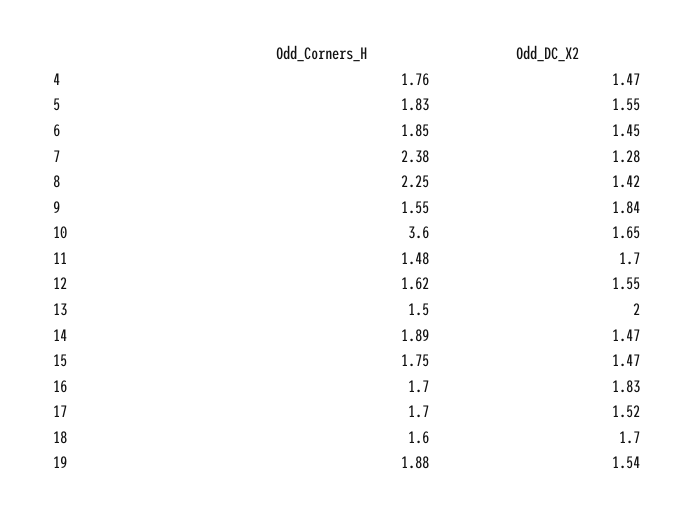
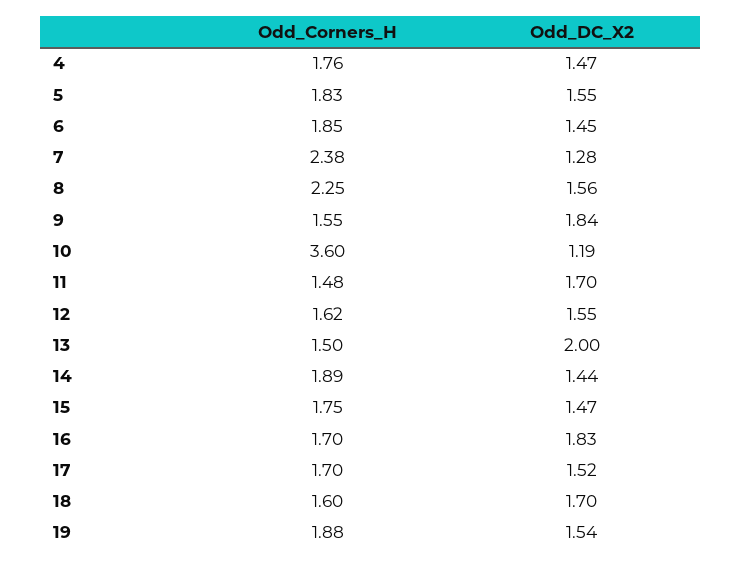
  {
    "Odd_Corners_H": {
      "4": 1.76,
      "5": 1.83,
      "6": 1.85,
      "7": 2.38,
      "8": 2.25,
      "9": 1.55,
      "10": 3.6,
      "11": 1.48,
      "12": 1.62,
      "13": 1.5,
      "14": 1.89,
      "15": 1.75,
      "16": 1.7,
      "17": 1.7,
      "18": 1.6,
      "19": 1.88
    },
    "Odd_DC_X2": {
      "4": 1.47,
      "5": 1.55,
      "6": 1.45,
      "7": 1.28,
-     "8": 1.42,
+     "8": 1.56,
      "9": 1.84,
-     "10": 1.65,
+     "10": 1.19,
      "11": 1.7,
      "12": 1.55,
      "13": 2,
-     "14": 1.47,
+     "14": 1.44,
      "15": 1.47,
      "16": 1.83,
      "17": 1.52,
      "18": 1.7,
      "19": 1.54
    }
  }

